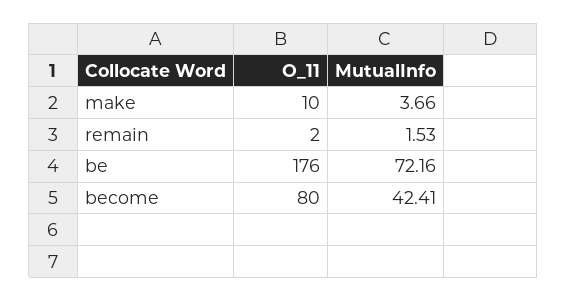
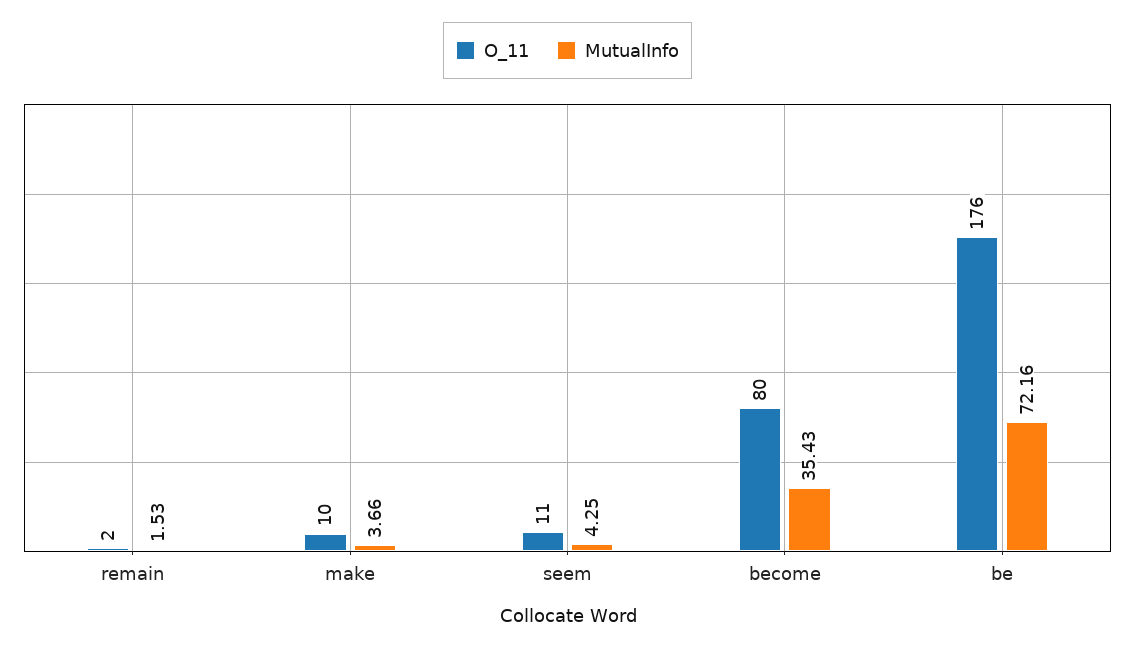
  {
    "O_11": {
      "make": 10,
      "remain": 2,
      "be": 176,
-     "become": 80
+     "become": 80,
+     "seem": 11
    },
    "MutualInfo": {
      "make": 3.66,
      "remain": 1.53,
      "be": 72.16,
-     "become": 42.41
+     "become": 35.43,
+     "seem": 4.25
    }
  }

